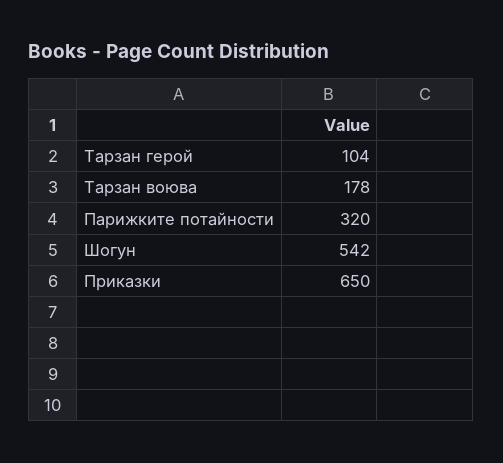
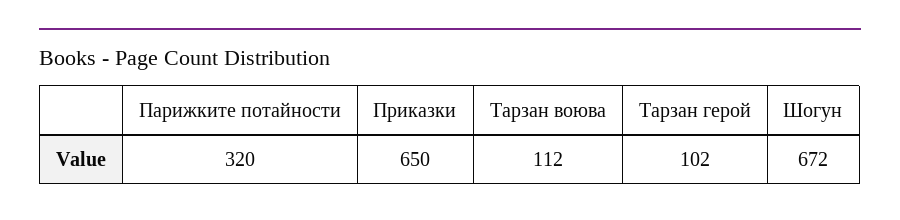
  {
-   "Тарзан герой": 104,
+   "Тарзан герой": 102,
-   "Тарзан воюва": 178,
+   "Тарзан воюва": 112,
    "Парижките потайности": 320,
-   "Шогун": 542,
+   "Шогун": 672,
    "Приказки": 650
  }

